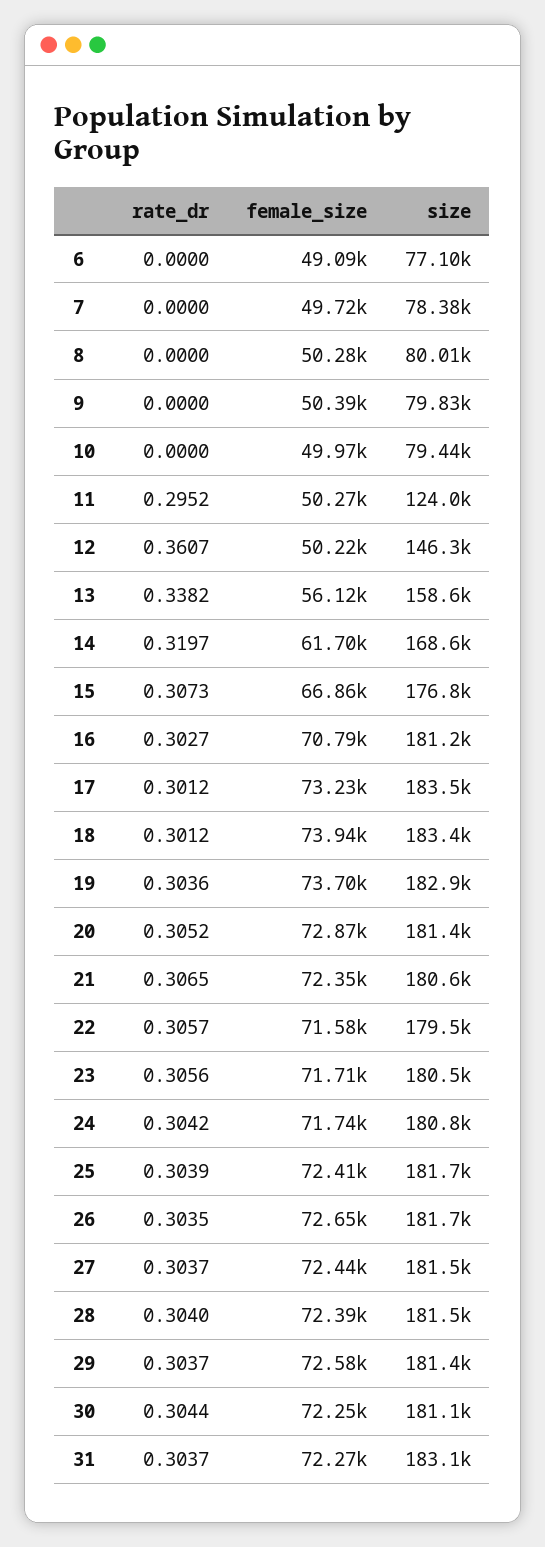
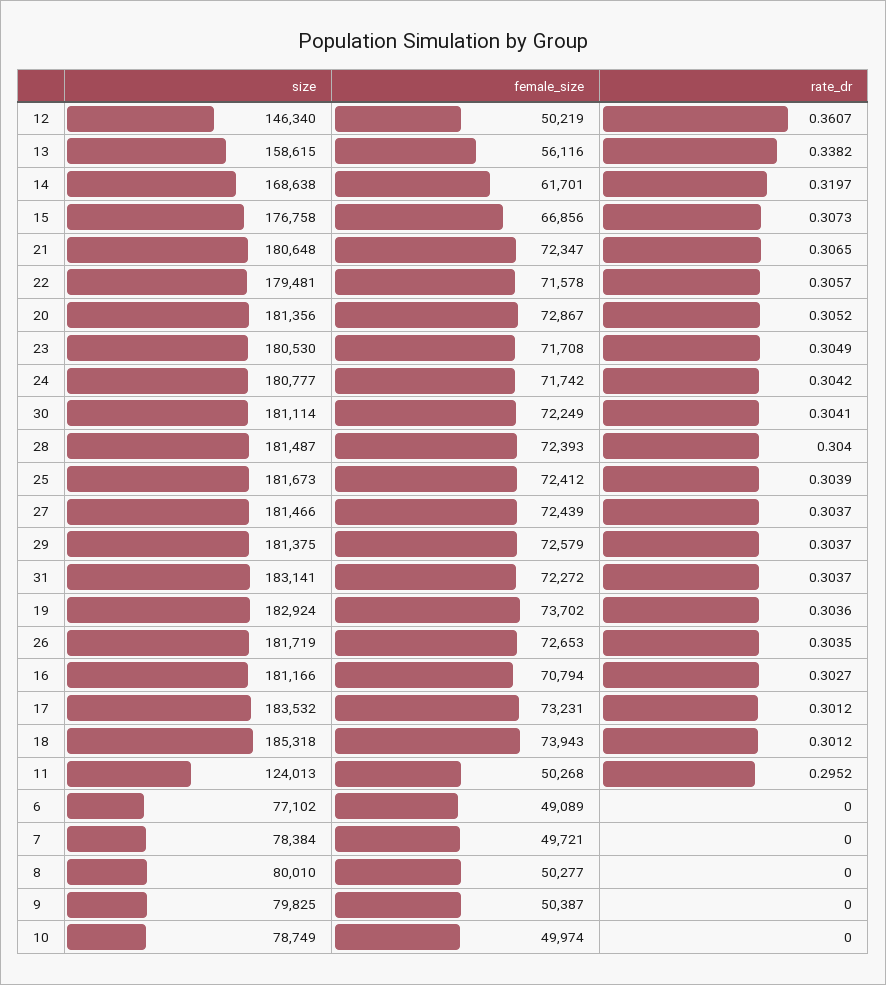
  {
    "rate_dr": {
      "6": 0,
      "7": 0,
      "8": 0,
      "9": 0,
      "10": 0,
      "11": 0.2952,
      "12": 0.3607,
      "13": 0.3382,
      "14": 0.3197,
      "15": 0.3073,
      "16": 0.3027,
      "17": 0.3012,
      "18": 0.3012,
      "19": 0.3036,
      "20": 0.3052,
      "21": 0.3065,
      "22": 0.3057,
-     "23": 0.3056,
+     "23": 0.3049,
      "24": 0.3042,
      "25": 0.3039,
      "26": 0.3035,
      "27": 0.3037,
      "28": 0.304,
      "29": 0.3037,
-     "30": 0.3044,
+     "30": 0.3041,
      "31": 0.3037
    },
    "female_size": {
      "6": 49089,
      "7": 49721,
      "8": 50277,
      "9": 50387,
      "10": 49974,
      "11": 50268,
      "12": 50219,
      "13": 56116,
      "14": 61701,
      "15": 66856,
      "16": 70794,
      "17": 73231,
      "18": 73943,
      "19": 73702,
      "20": 72867,
      "21": 72347,
      "22": 71578,
      "23": 71708,
      "24": 71742,
      "25": 72412,
      "26": 72653,
      "27": 72439,
      "28": 72393,
      "29": 72579,
      "30": 72249,
      "31": 72272
    },
    "size": {
      "6": 77102,
      "7": 78384,
      "8": 80010,
      "9": 79825,
-     "10": 79440,
+     "10": 78749,
      "11": 124013,
      "12": 146340,
      "13": 158615,
      "14": 168638,
      "15": 176758,
      "16": 181166,
      "17": 183532,
-     "18": 183400,
+     "18": 185318,
      "19": 182924,
      "20": 181356,
      "21": 180648,
      "22": 179481,
      "23": 180530,
      "24": 180777,
      "25": 181673,
      "26": 181719,
      "27": 181466,
      "28": 181487,
      "29": 181375,
      "30": 181114,
      "31": 183141
    }
  }

